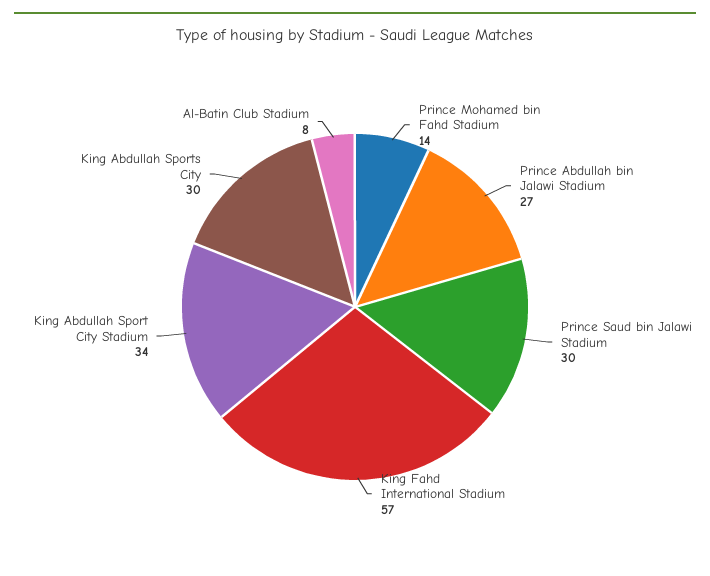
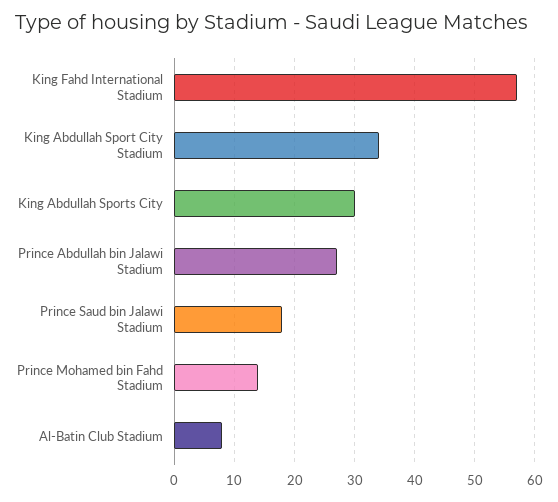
  {
    "Prince Mohamed bin Fahd Stadium": 14,
    "Prince Abdullah bin Jalawi Stadium": 27,
-   "Prince Saud bin Jalawi Stadium": 30,
+   "Prince Saud bin Jalawi Stadium": 18,
    "King Fahd International Stadium": 57,
    "King Abdullah Sport City Stadium": 34,
    "King Abdullah Sports City": 30,
    "Al-Batin Club Stadium": 8
  }

